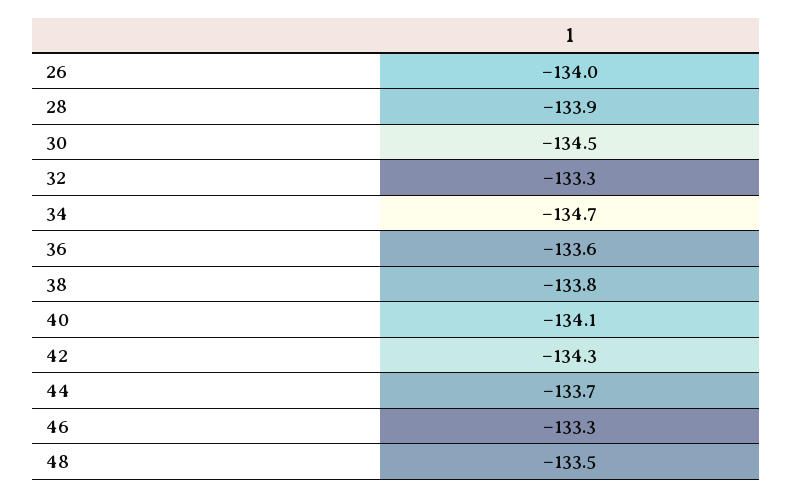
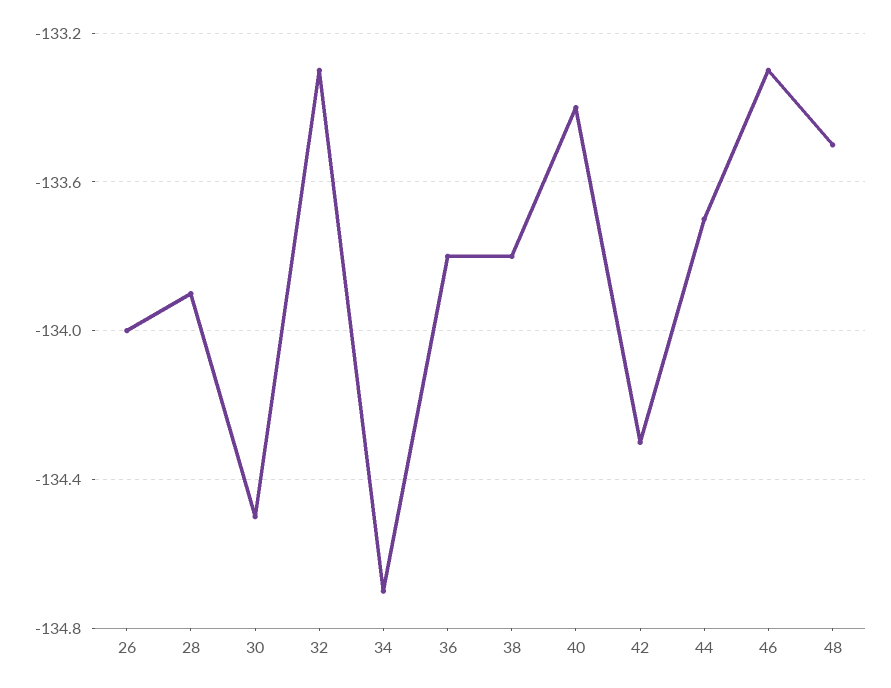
  {
    "26": -134,
    "28": -133.9,
    "30": -134.5,
    "32": -133.3,
    "34": -134.7,
-   "36": -133.6,
+   "36": -133.8,
    "38": -133.8,
-   "40": -134.1,
+   "40": -133.4,
    "42": -134.3,
    "44": -133.7,
    "46": -133.3,
    "48": -133.5
  }

